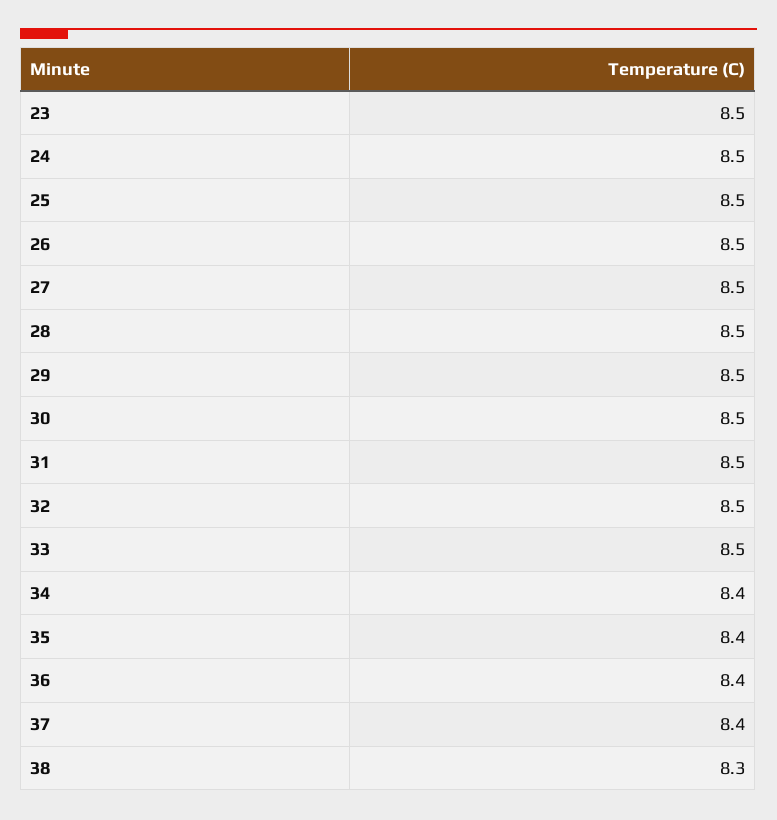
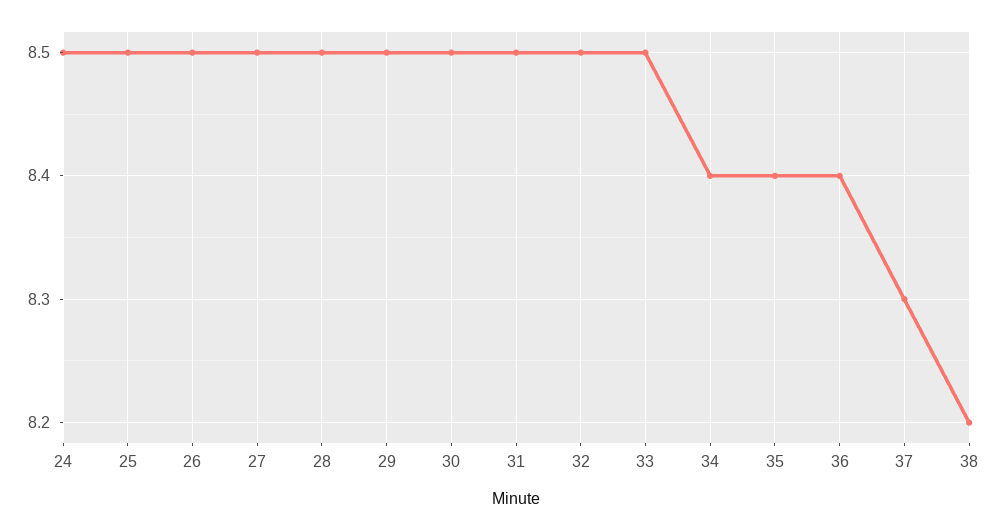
  {
-   "23": 8.5,
    "24": 8.5,
    "25": 8.5,
    "26": 8.5,
    "27": 8.5,
    "28": 8.5,
    "29": 8.5,
    "30": 8.5,
    "31": 8.5,
    "32": 8.5,
    "33": 8.5,
    "34": 8.4,
    "35": 8.4,
    "36": 8.4,
-   "37": 8.4,
+   "37": 8.3,
-   "38": 8.3
+   "38": 8.2
  }

